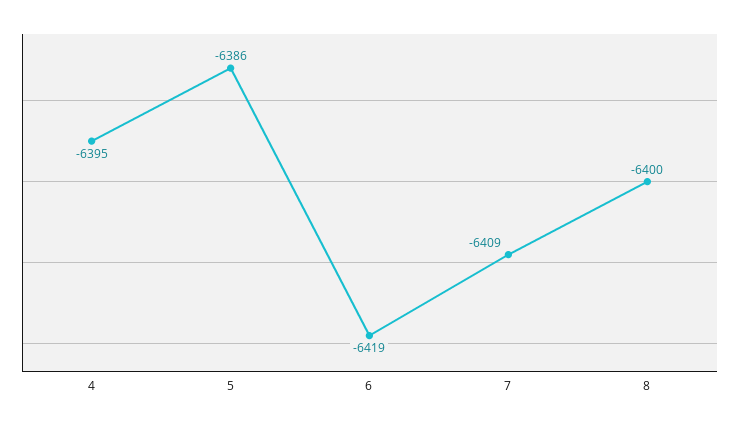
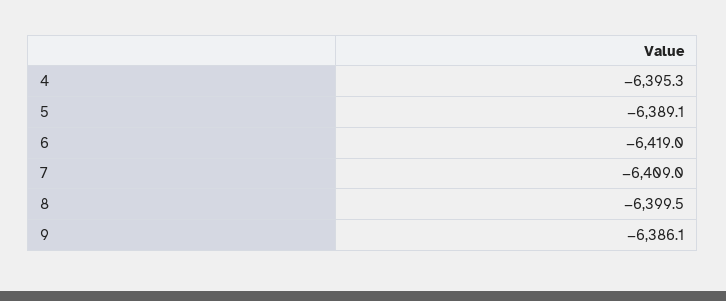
  {
    "4": -6395.3,
-   "5": -6386,
+   "5": -6389.1,
    "6": -6419,
    "7": -6409,
-   "8": -6399.5
+   "8": -6399.5,
+   "9": -6386.1
  }

